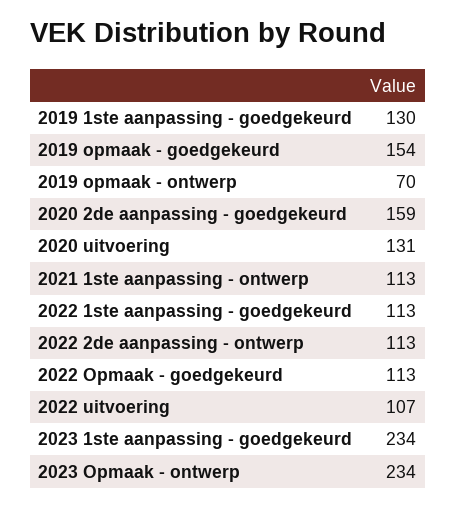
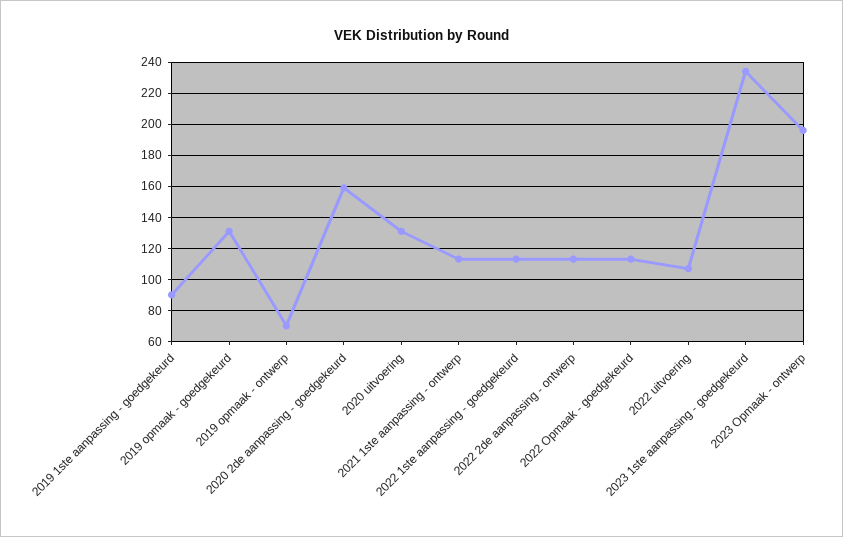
  {
-   "2019 1ste aanpassing - goedgekeurd": 130,
+   "2019 1ste aanpassing - goedgekeurd": 90,
-   "2019 opmaak - goedgekeurd": 154,
+   "2019 opmaak - goedgekeurd": 130,
    "2019 opmaak - ontwerp": 70,
    "2020 2de aanpassing - goedgekeurd": 159,
    "2020 uitvoering": 131,
    "2021 1ste aanpassing - ontwerp": 113,
    "2022 1ste aanpassing - goedgekeurd": 113,
    "2022 2de aanpassing - ontwerp": 113,
    "2022 Opmaak - goedgekeurd": 113,
    "2022 uitvoering": 107,
    "2023 1ste aanpassing - goedgekeurd": 234,
-   "2023 Opmaak - ontwerp": 234
+   "2023 Opmaak - ontwerp": 195
  }

